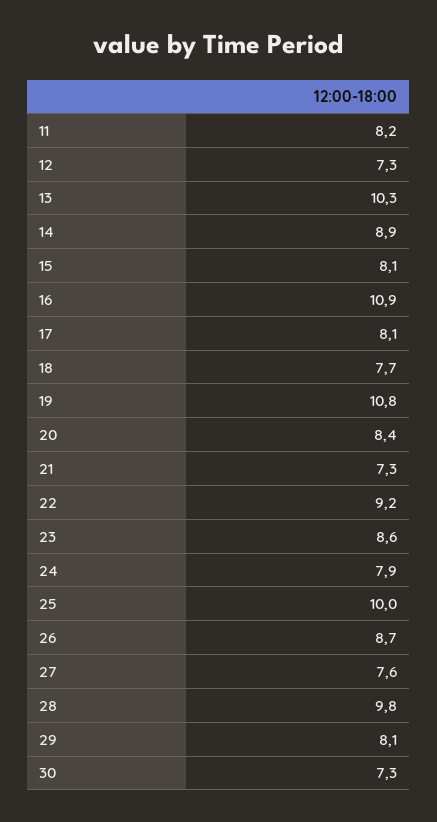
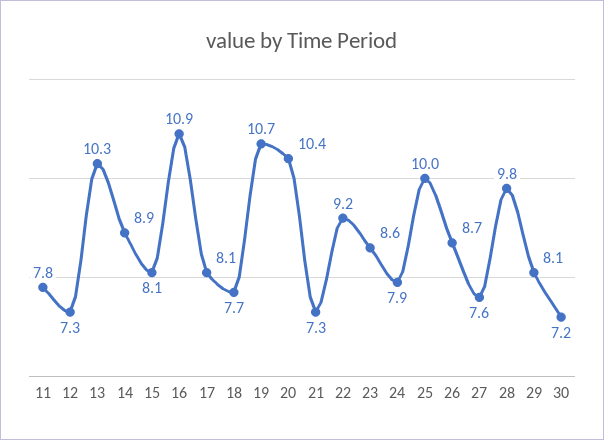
  {
-   "11": 8.2,
+   "11": 7.8,
    "12": 7.3,
    "13": 10.3,
    "14": 8.9,
    "15": 8.1,
    "16": 10.9,
    "17": 8.1,
    "18": 7.7,
-   "19": 10.8,
+   "19": 10.7,
-   "20": 8.4,
+   "20": 10.4,
    "21": 7.3,
    "22": 9.2,
    "23": 8.6,
    "24": 7.9,
    "25": 10,
    "26": 8.7,
    "27": 7.6,
    "28": 9.8,
    "29": 8.1,
-   "30": 7.3
+   "30": 7.2
  }

